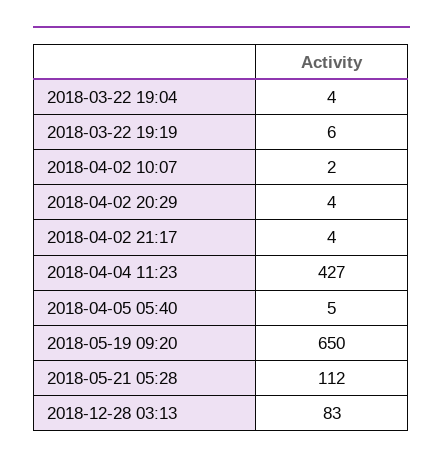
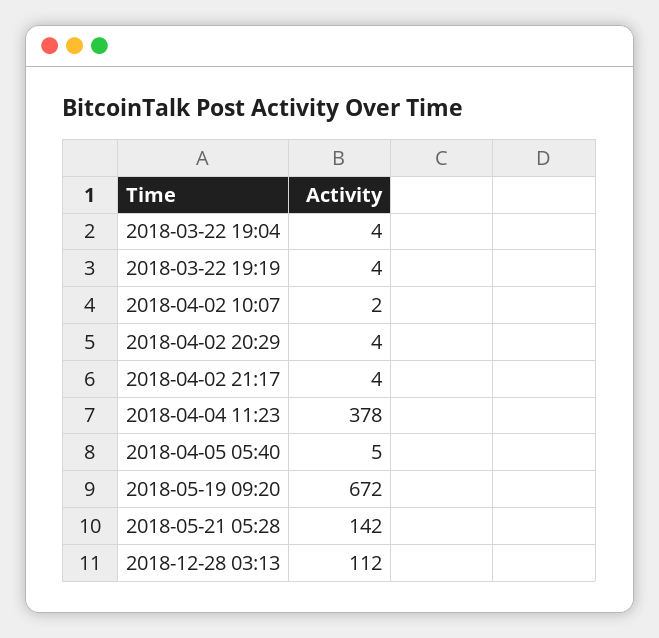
  {
    "2018-03-22 19:04": 4,
-   "2018-03-22 19:19": 6,
+   "2018-03-22 19:19": 4,
    "2018-04-02 10:07": 2,
    "2018-04-02 20:29": 4,
    "2018-04-02 21:17": 4,
-   "2018-04-04 11:23": 427,
+   "2018-04-04 11:23": 378,
    "2018-04-05 05:40": 5,
-   "2018-05-19 09:20": 650,
+   "2018-05-19 09:20": 672,
-   "2018-05-21 05:28": 112,
+   "2018-05-21 05:28": 142,
-   "2018-12-28 03:13": 83
+   "2018-12-28 03:13": 112
  }

